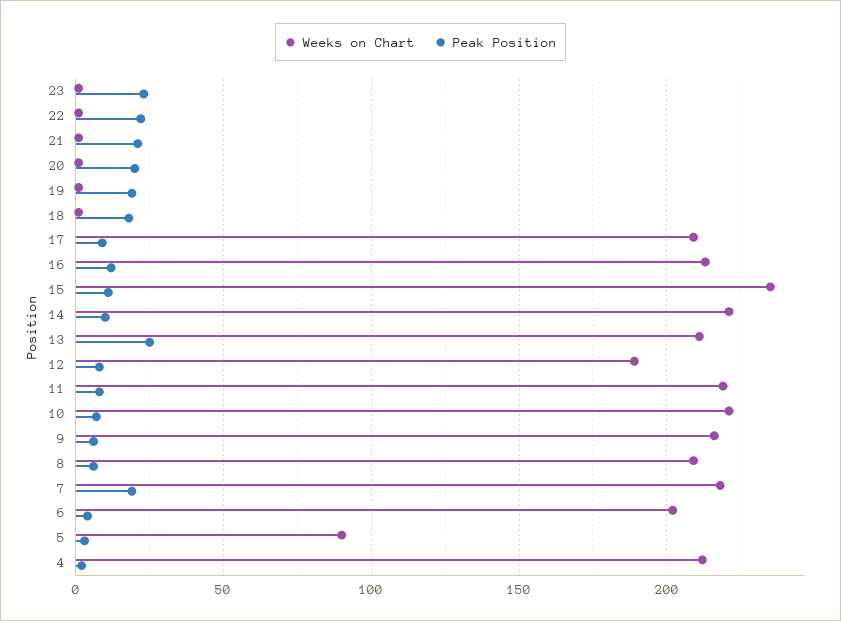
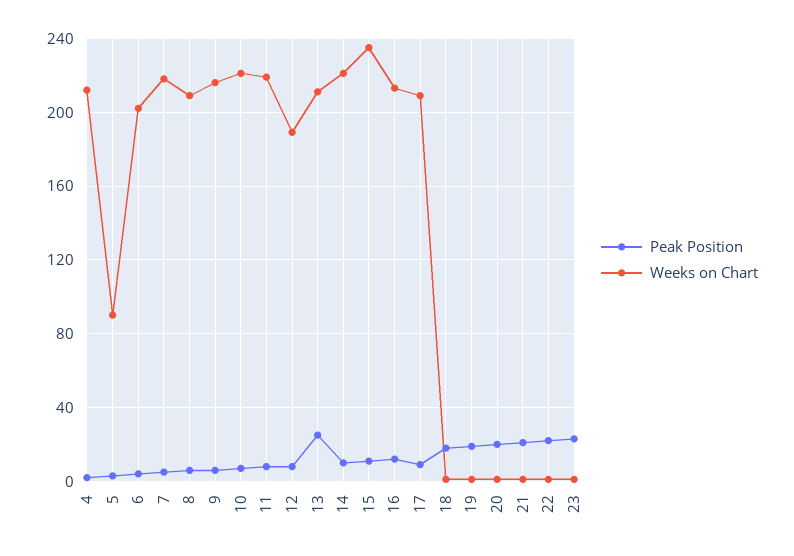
  {
    "Weeks on Chart": {
      "23": 0,
      "22": 0,
      "21": 0,
      "20": 0,
      "19": 0,
      "18": 0,
      "17": 210,
      "16": 215,
      "15": 235,
      "14": 220,
      "13": 210,
      "12": 190,
      "11": 220,
      "10": 220,
      "9": 215,
      "8": 210,
      "7": 220,
      "6": 200,
      "5": 90,
      "4": 210
    },
    "Peak Position": {
      "23": 25,
      "22": 20,
      "21": 20,
      "20": 20,
      "19": 20,
      "18": 20,
      "17": 10,
      "16": 10,
      "15": 10,
      "14": 10,
      "13": 25,
      "12": 10,
      "11": 10,
      "10": 5,
      "9": 5,
      "8": 5,
-     "7": 20,
+     "7": 5,
      "6": 5,
      "5": 5,
      "4": 0
    }
  }

